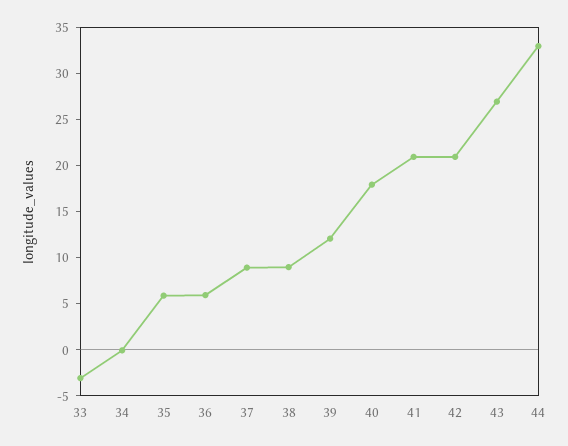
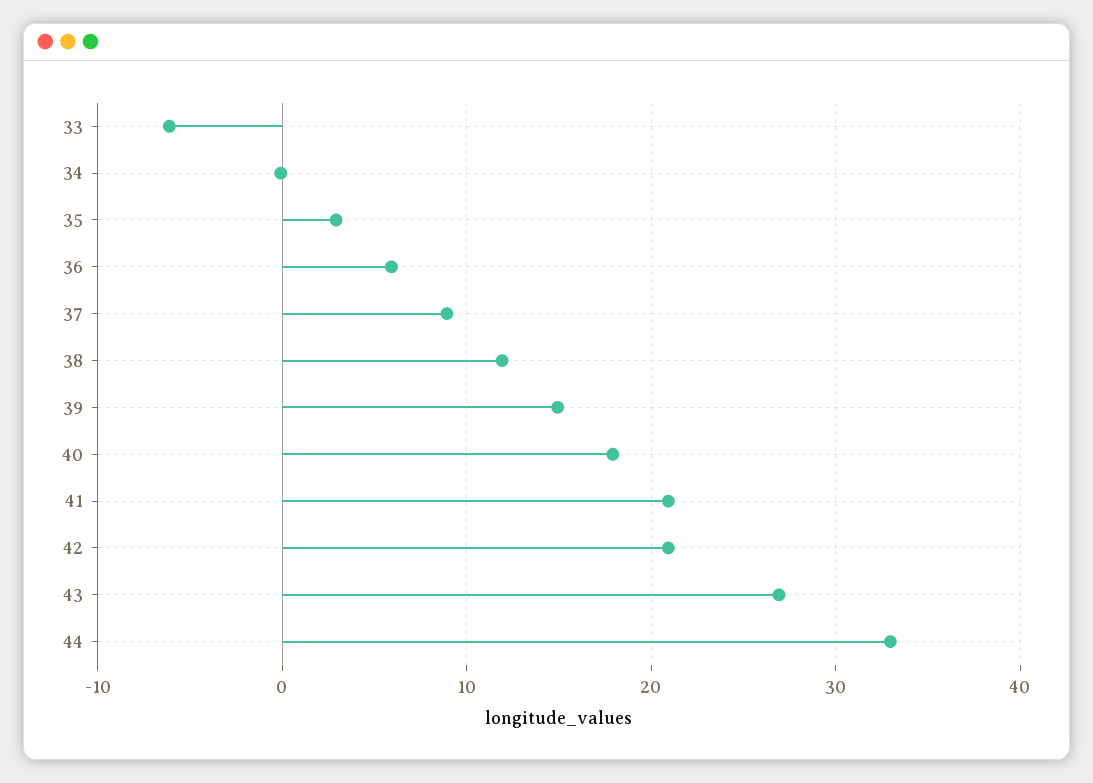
  {
-   "33": -3,
+   "33": -6,
    "34": 0,
-   "35": 6,
+   "35": 3,
    "36": 6,
    "37": 9,
-   "38": 9,
+   "38": 12,
-   "39": 12,
+   "39": 15,
    "40": 18,
    "41": 21,
    "42": 21,
    "43": 27,
    "44": 33
  }

